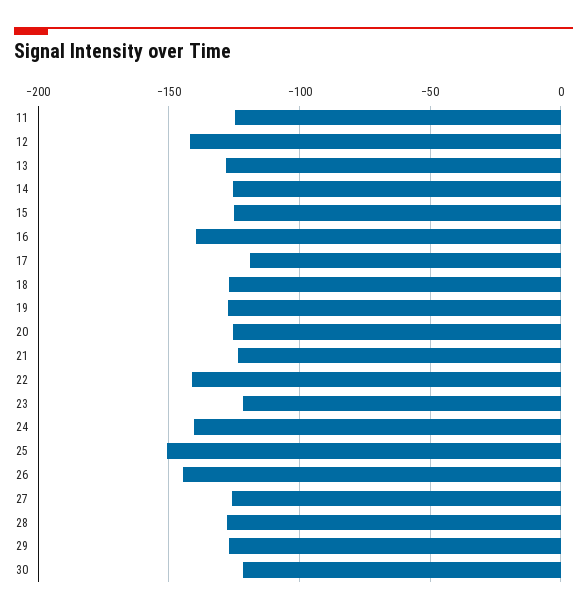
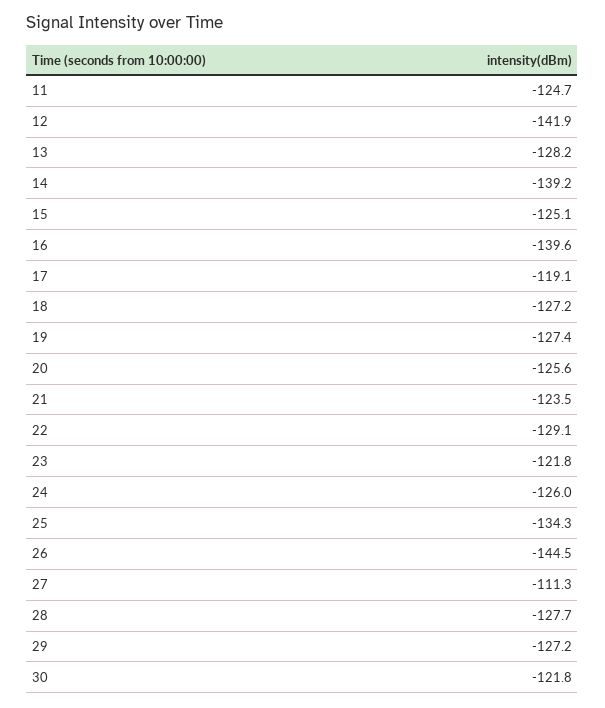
  {
    "11": -124.7,
    "12": -141.9,
    "13": -128.2,
-   "14": -125,
+   "14": -139.2,
    "15": -125.1,
    "16": -139.6,
    "17": -119.1,
    "18": -127.2,
    "19": -127.4,
    "20": -125.6,
    "21": -123.5,
-   "22": -140,
+   "22": -129.1,
    "23": -121.8,
-   "24": -140,
+   "24": -126,
-   "25": -150,
+   "25": -134.3,
    "26": -144.5,
-   "27": -125,
+   "27": -111.3,
    "28": -127.7,
    "29": -127.2,
    "30": -121.8
  }

